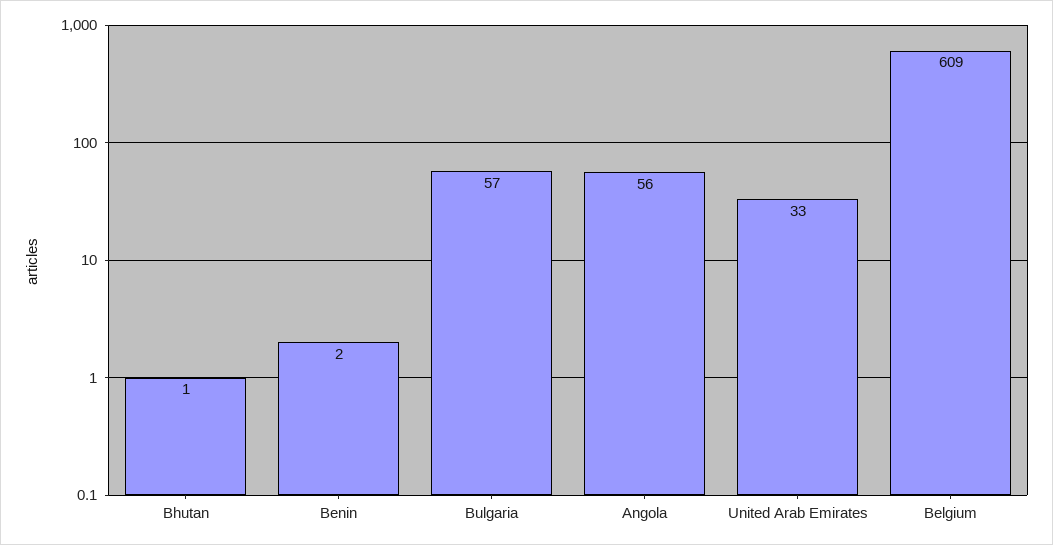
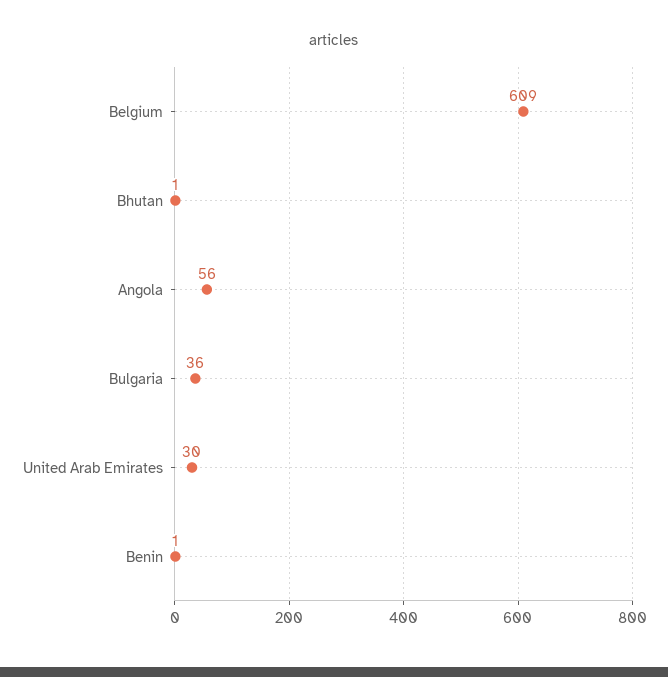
  {
    "Bhutan": 1,
-   "Benin": 2,
+   "Benin": 1,
-   "Bulgaria": 57,
+   "Bulgaria": 36,
    "Angola": 56,
-   "United Arab Emirates": 33,
+   "United Arab Emirates": 30,
    "Belgium": 609
  }

